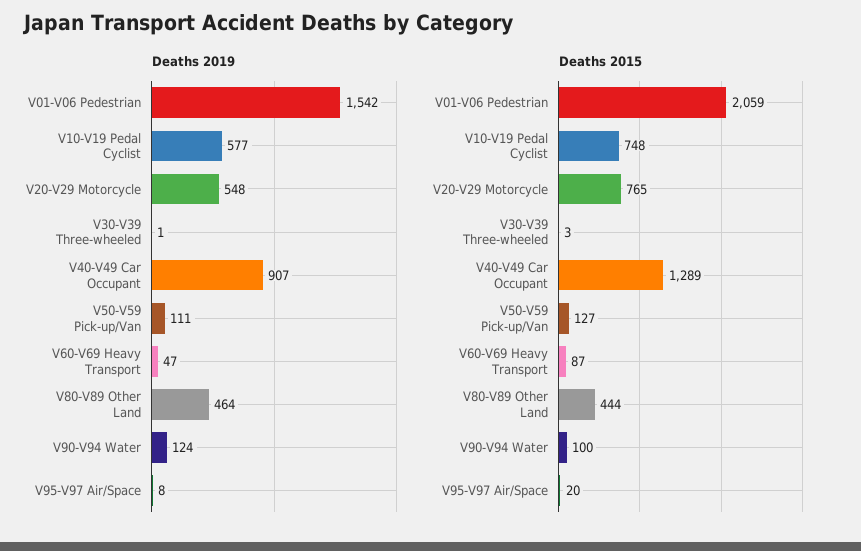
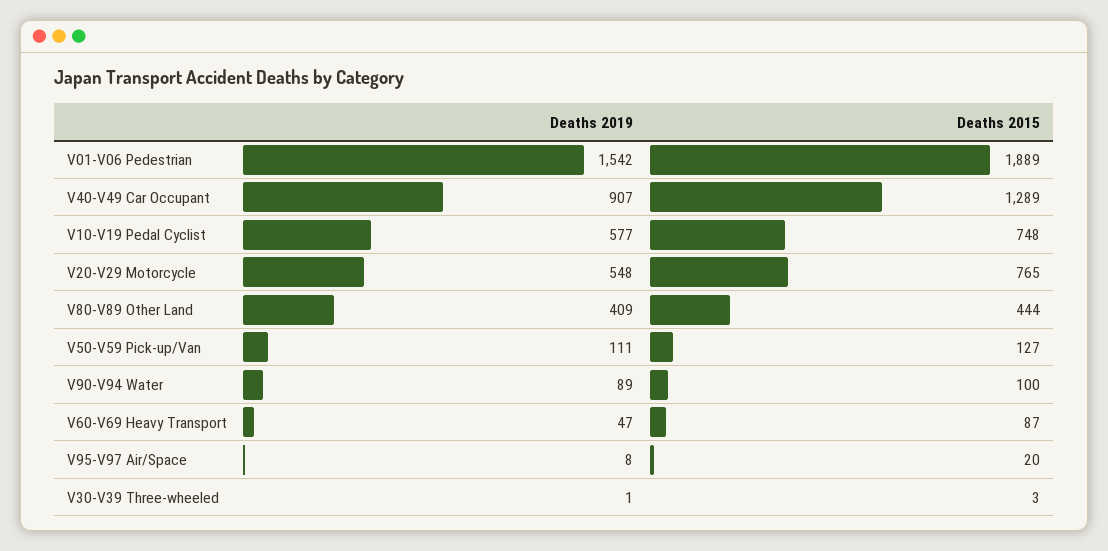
  {
    "Deaths 2019": {
      "V01-V06 Pedestrian": 1542,
      "V10-V19 Pedal Cyclist": 577,
      "V20-V29 Motorcycle": 548,
      "V30-V39 Three-wheeled": 1,
      "V40-V49 Car Occupant": 907,
      "V50-V59 Pick-up/Van": 111,
      "V60-V69 Heavy Transport": 47,
-     "V80-V89 Other Land": 464,
+     "V80-V89 Other Land": 409,
-     "V90-V94 Water": 124,
+     "V90-V94 Water": 89,
      "V95-V97 Air/Space": 8
    },
    "Deaths 2015": {
-     "V01-V06 Pedestrian": 2059,
+     "V01-V06 Pedestrian": 1889,
      "V10-V19 Pedal Cyclist": 748,
      "V20-V29 Motorcycle": 765,
      "V30-V39 Three-wheeled": 3,
      "V40-V49 Car Occupant": 1289,
      "V50-V59 Pick-up/Van": 127,
      "V60-V69 Heavy Transport": 87,
      "V80-V89 Other Land": 444,
      "V90-V94 Water": 100,
      "V95-V97 Air/Space": 20
    }
  }

